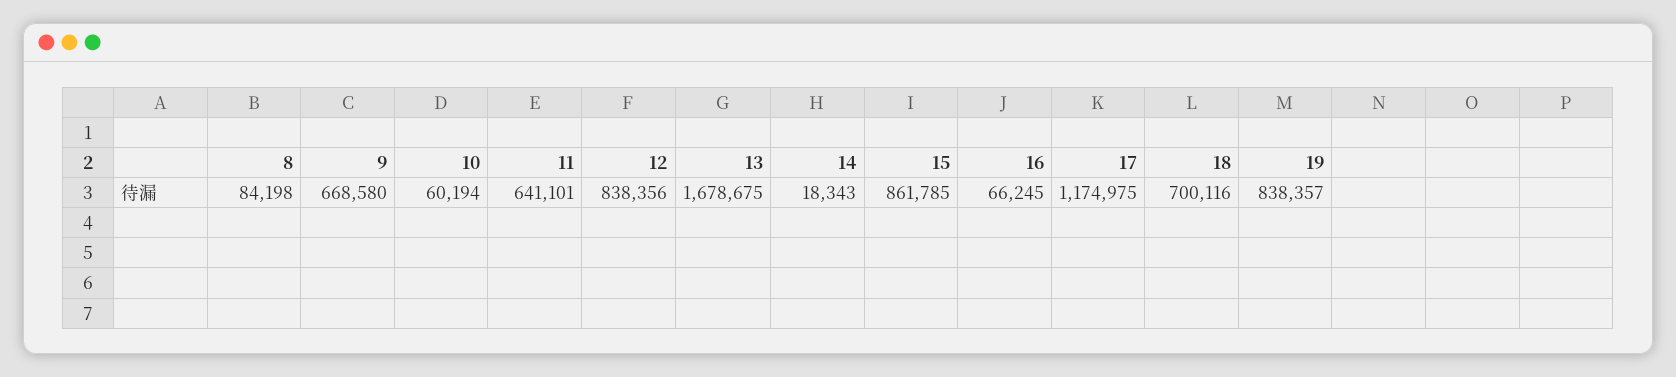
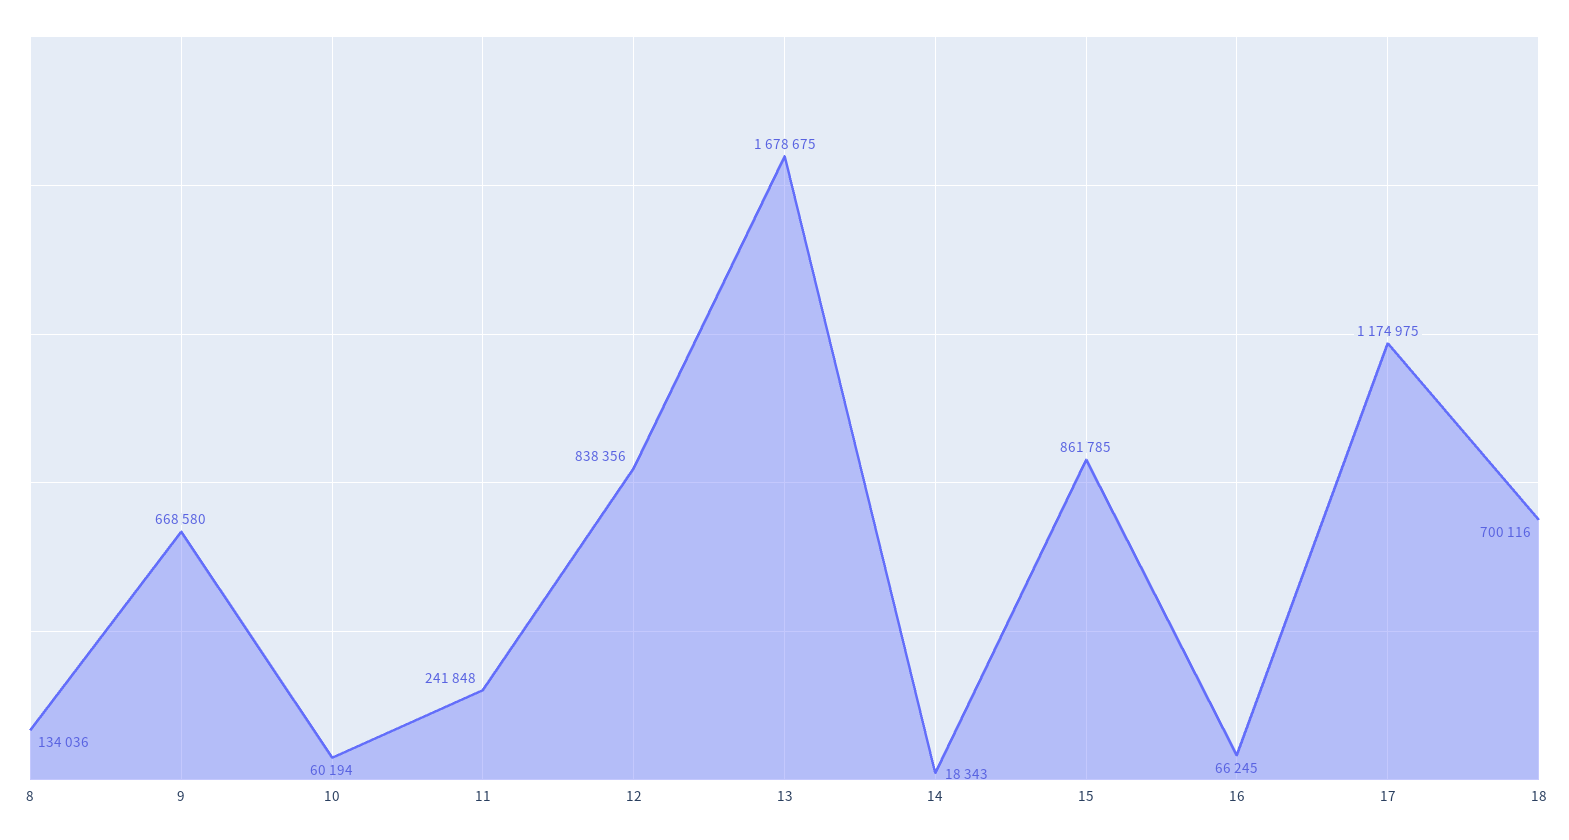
  {
-   "8": 84198,
+   "8": 134036,
    "9": 668580,
    "10": 60194,
-   "11": 641101,
+   "11": 241848,
    "12": 838356,
    "13": 1678675,
    "14": 18343,
    "15": 861785,
    "16": 66245,
    "17": 1174975,
-   "18": 700116,
+   "18": 700116
-   "19": 838357
  }

